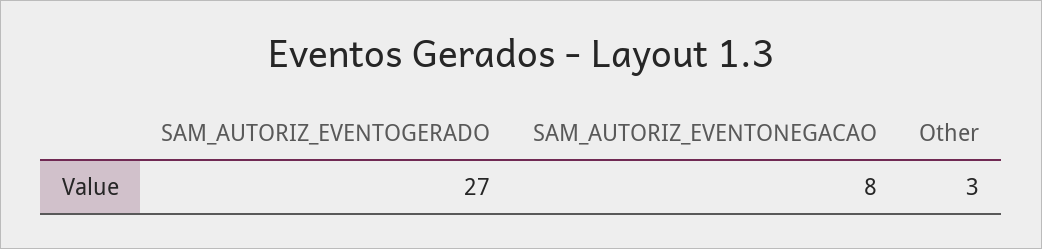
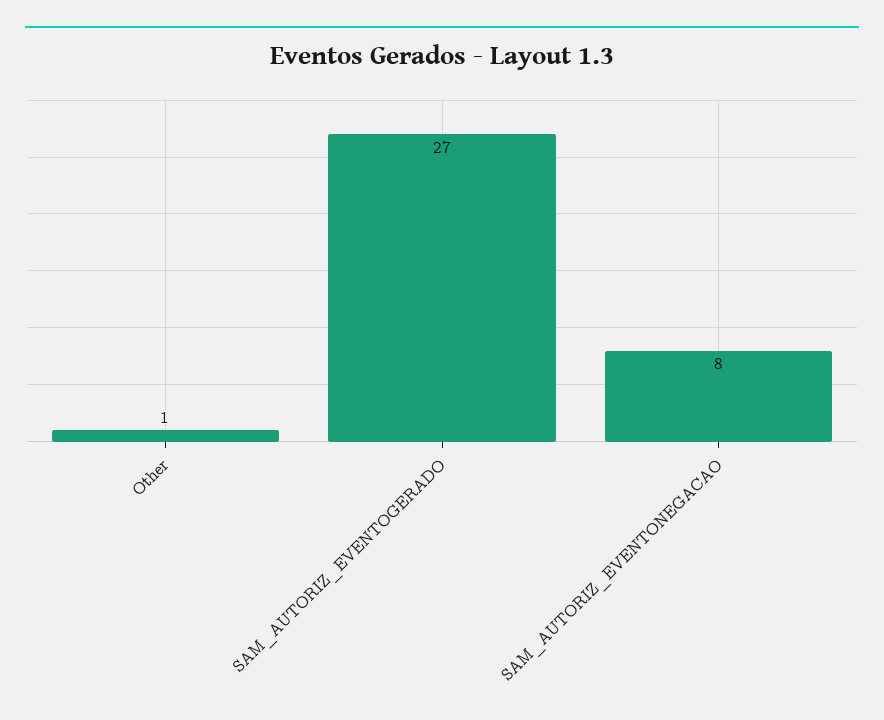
  {
    "SAM_AUTORIZ_EVENTOGERADO": 27,
    "SAM_AUTORIZ_EVENTONEGACAO": 8,
-   "Other": 3
+   "Other": 1
  }

